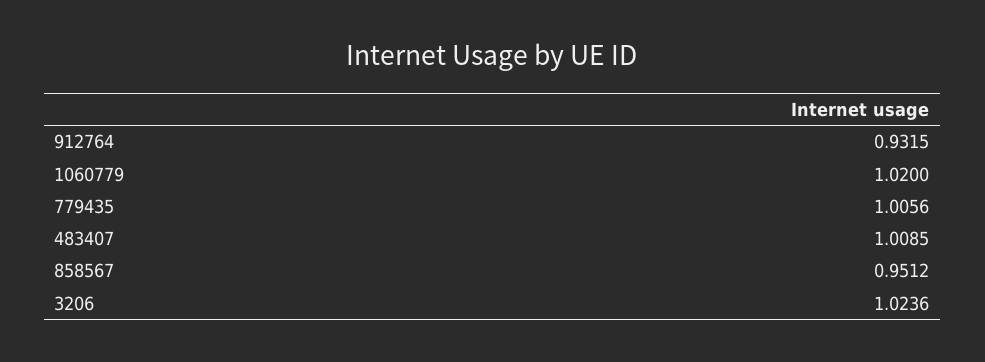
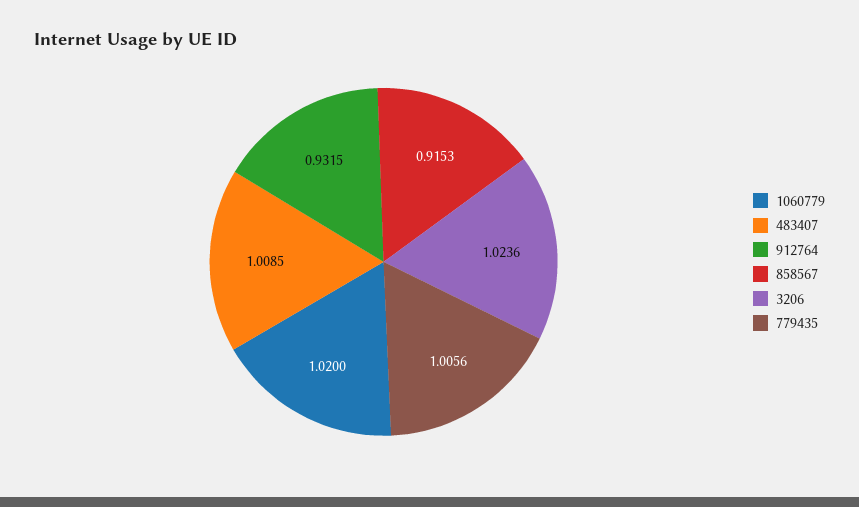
  {
    "912764": 0.9315,
    "1060779": 1.02,
    "779435": 1.0056,
    "483407": 1.0085,
-   "858567": 0.9512,
+   "858567": 0.9153,
    "3206": 1.0236
  }

